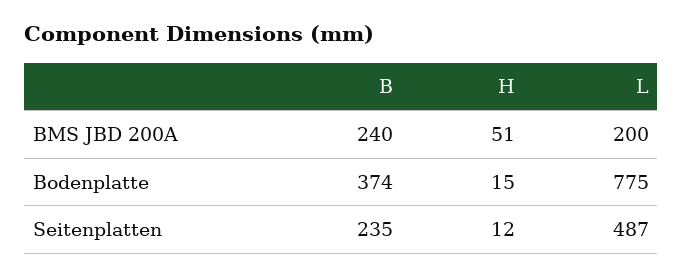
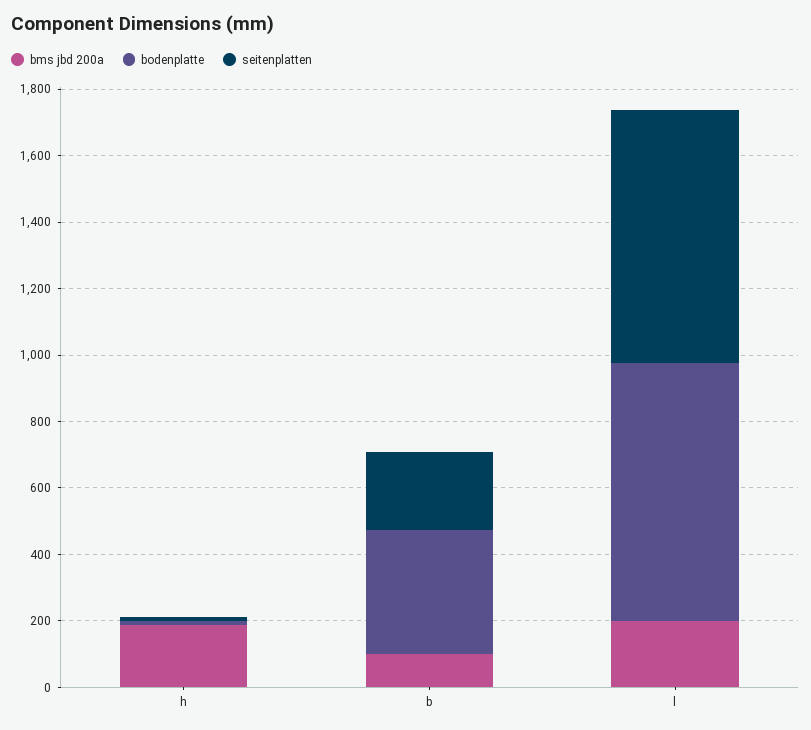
  {
    "BMS JBD 200A": {
-     "B": 240,
+     "B": 100,
-     "H": 51,
+     "H": 200,
      "L": 200
    },
    "Bodenplatte": {
      "B": 374,
      "H": 15,
      "L": 775
    },
    "Seitenplatten": {
      "B": 235,
      "H": 12,
-     "L": 487
+     "L": 750
    }
  }

